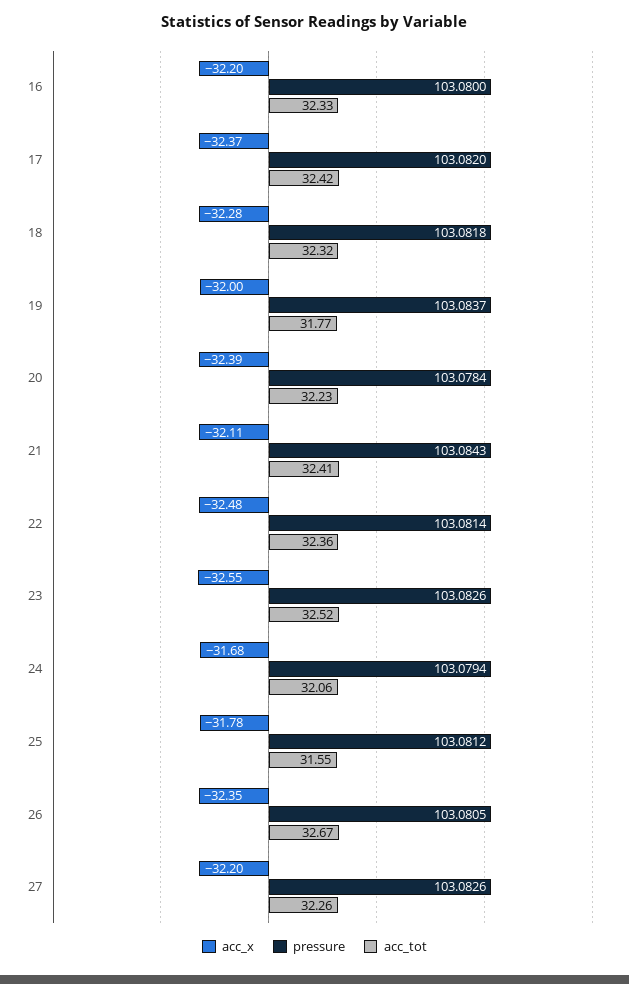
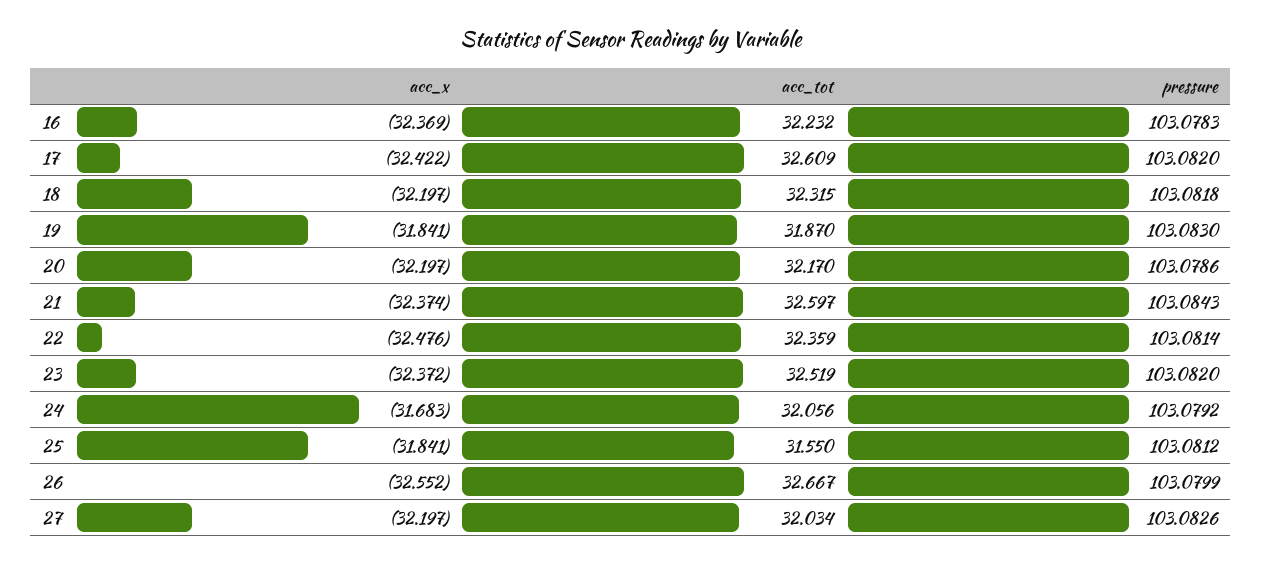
  {
    "acc_x": {
-     "16": -32.2,
+     "16": -32.369,
-     "17": -32.37,
+     "17": -32.422,
-     "18": -32.28,
+     "18": -32.197,
-     "19": -32,
+     "19": -31.841,
-     "20": -32.39,
+     "20": -32.197,
-     "21": -32.11,
+     "21": -32.374,
      "22": -32.476,
-     "23": -32.55,
+     "23": -32.372,
      "24": -31.683,
-     "25": -31.78,
+     "25": -31.841,
-     "26": -32.35,
+     "26": -32.552,
      "27": -32.197
    },
    "pressure": {
-     "16": 103.08,
+     "16": 103.0783,
      "17": 103.082,
      "18": 103.0818,
-     "19": 103.0837,
+     "19": 103.083,
-     "20": 103.0784,
+     "20": 103.0786,
      "21": 103.0843,
      "22": 103.0814,
-     "23": 103.0826,
+     "23": 103.082,
-     "24": 103.0794,
+     "24": 103.0792,
      "25": 103.0812,
-     "26": 103.0805,
+     "26": 103.0799,
      "27": 103.0826
    },
    "acc_tot": {
-     "16": 32.33,
+     "16": 32.232,
-     "17": 32.42,
+     "17": 32.609,
      "18": 32.315,
-     "19": 31.77,
+     "19": 31.87,
-     "20": 32.23,
+     "20": 32.17,
-     "21": 32.41,
+     "21": 32.597,
      "22": 32.359,
      "23": 32.519,
      "24": 32.056,
      "25": 31.55,
      "26": 32.667,
-     "27": 32.26
+     "27": 32.034
    }
  }

